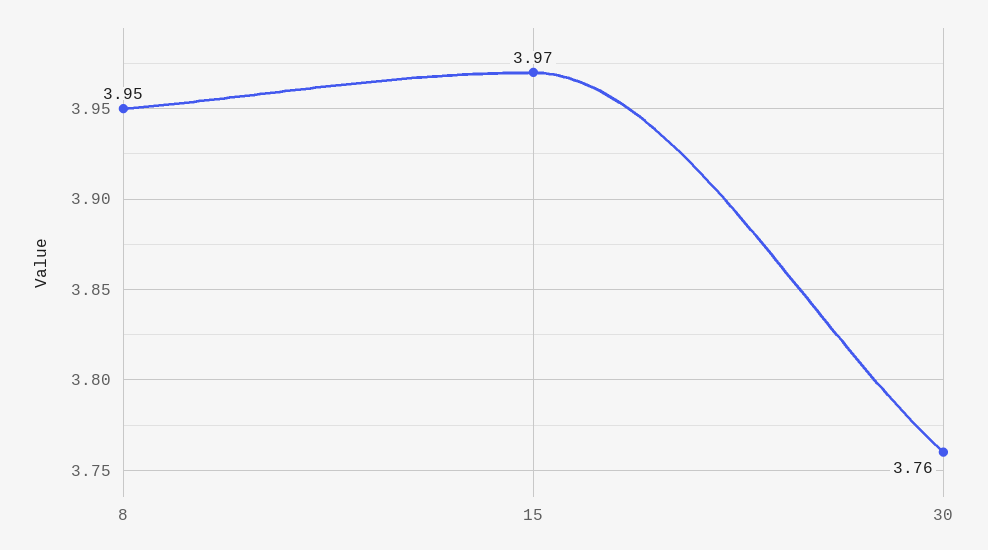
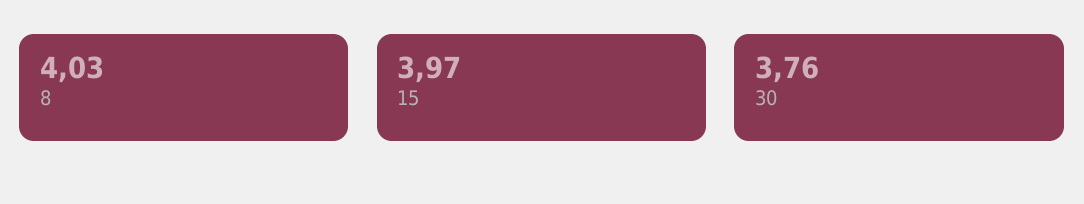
  {
-   "8": 3.95,
+   "8": 4.03,
    "15": 3.97,
    "30": 3.76
  }

